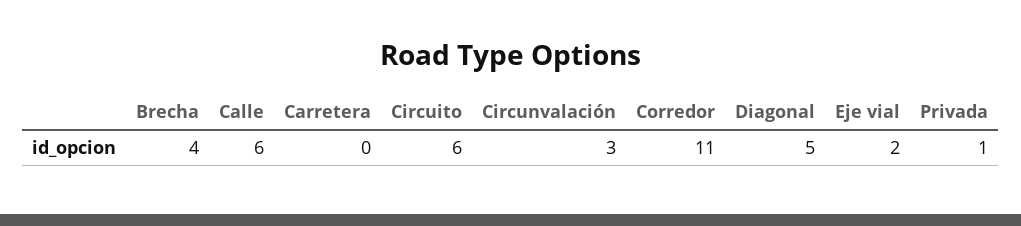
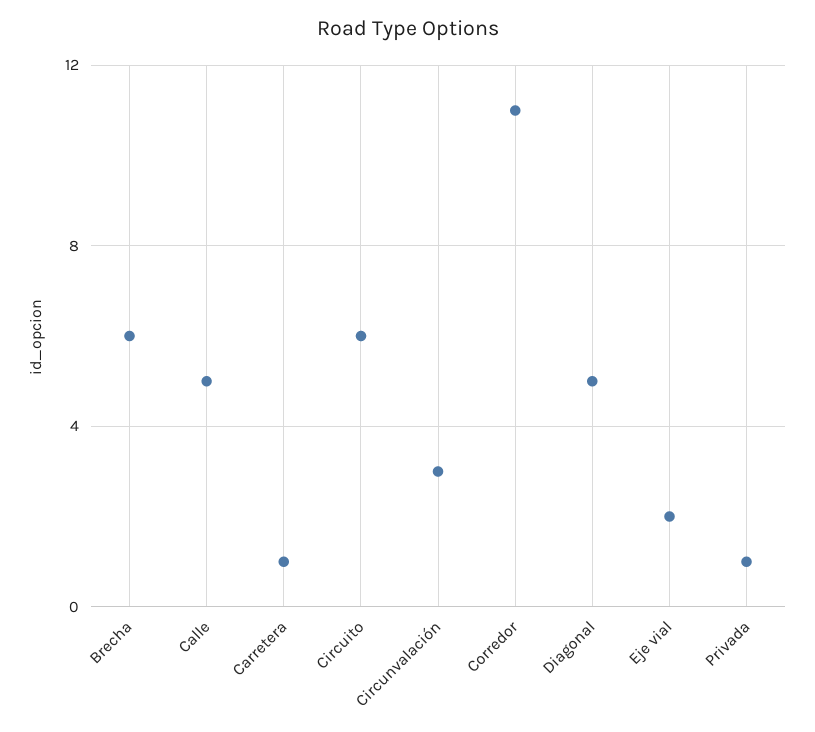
  {
-   "Brecha": 4,
+   "Brecha": 6,
-   "Calle": 6,
+   "Calle": 5,
-   "Carretera": 0,
+   "Carretera": 1,
    "Circuito": 6,
    "Circunvalación": 3,
    "Corredor": 11,
    "Diagonal": 5,
    "Eje vial": 2,
    "Privada": 1
  }

